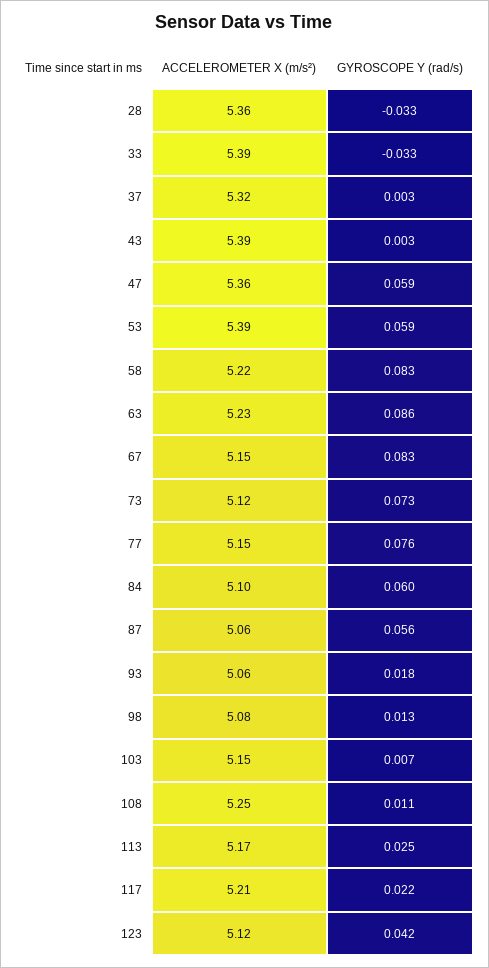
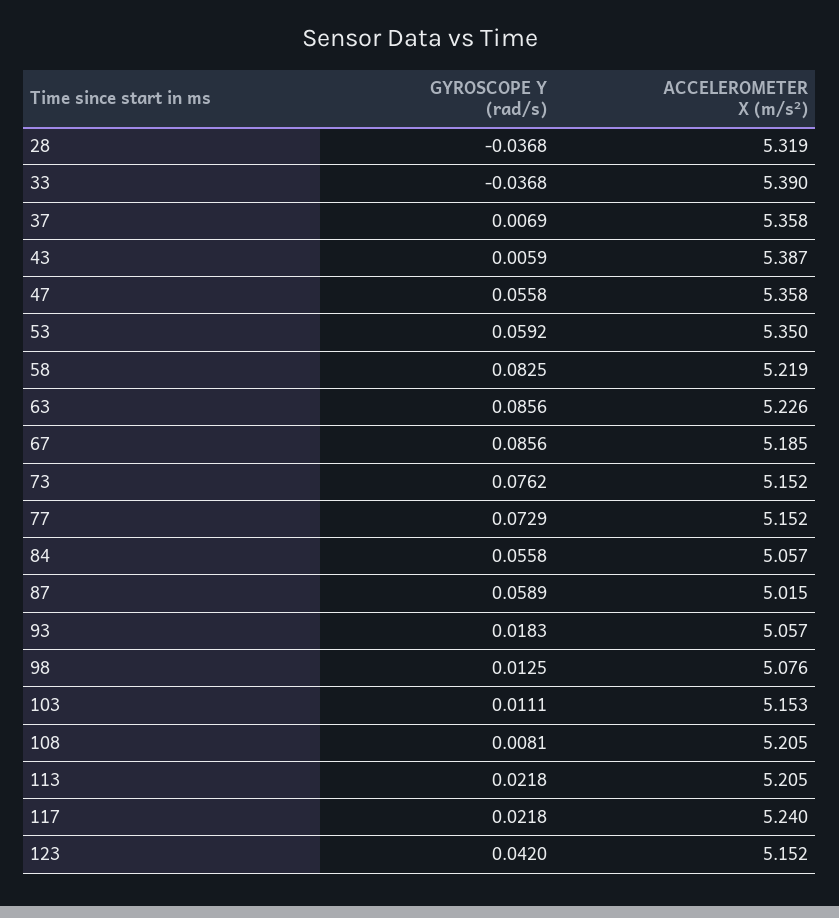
  {
    "ACCELEROMETER X (m/s²)": {
-     "28": 5.36,
+     "28": 5.319,
      "33": 5.39,
-     "37": 5.32,
+     "37": 5.358,
      "43": 5.387,
      "47": 5.358,
-     "53": 5.39,
+     "53": 5.35,
      "58": 5.219,
      "63": 5.226,
-     "67": 5.15,
+     "67": 5.185,
-     "73": 5.12,
+     "73": 5.152,
      "77": 5.152,
-     "84": 5.1,
+     "84": 5.057,
-     "87": 5.06,
+     "87": 5.015,
      "93": 5.057,
      "98": 5.076,
      "103": 5.153,
-     "108": 5.25,
+     "108": 5.205,
-     "113": 5.17,
+     "113": 5.205,
-     "117": 5.21,
+     "117": 5.24,
-     "123": 5.12
+     "123": 5.152
    },
    "GYROSCOPE Y (rad/s)": {
-     "28": -0.033,
+     "28": -0.0368,
-     "33": -0.033,
+     "33": -0.0368,
-     "37": 0.003,
+     "37": 0.0069,
-     "43": 0.003,
+     "43": 0.0059,
-     "47": 0.059,
+     "47": 0.0558,
      "53": 0.0592,
      "58": 0.0825,
      "63": 0.0856,
-     "67": 0.083,
+     "67": 0.0856,
-     "73": 0.073,
+     "73": 0.0762,
-     "77": 0.076,
+     "77": 0.0729,
-     "84": 0.06,
+     "84": 0.0558,
-     "87": 0.056,
+     "87": 0.0589,
      "93": 0.0183,
      "98": 0.0125,
-     "103": 0.007,
+     "103": 0.0111,
-     "108": 0.011,
+     "108": 0.0081,
-     "113": 0.025,
+     "113": 0.0218,
      "117": 0.0218,
      "123": 0.042
    }
  }

